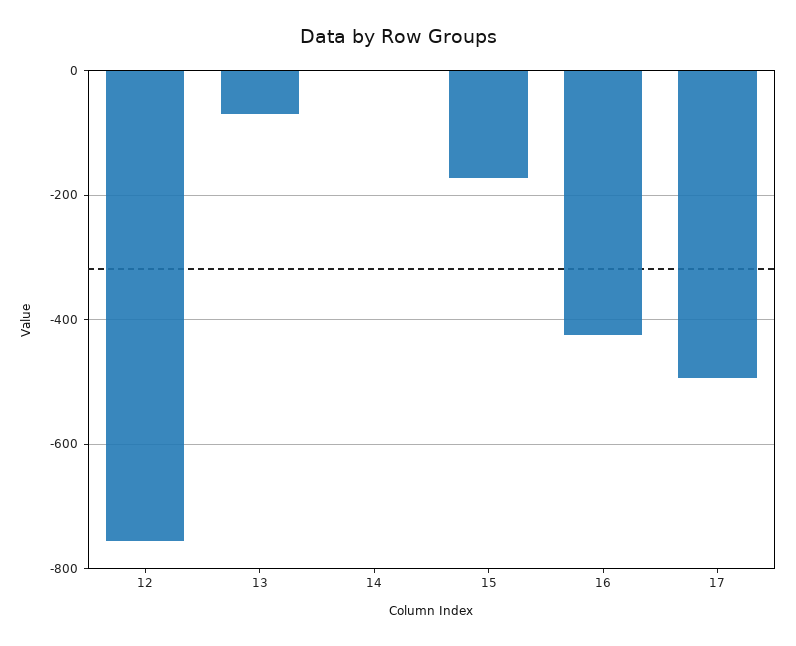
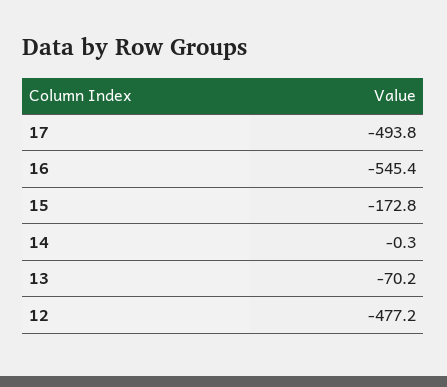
  {
-   "12": -760,
+   "12": -477.2,
    "13": -70.2,
    "14": -0.3,
    "15": -172.8,
-   "16": -420,
+   "16": -545.4,
    "17": -493.8
  }

